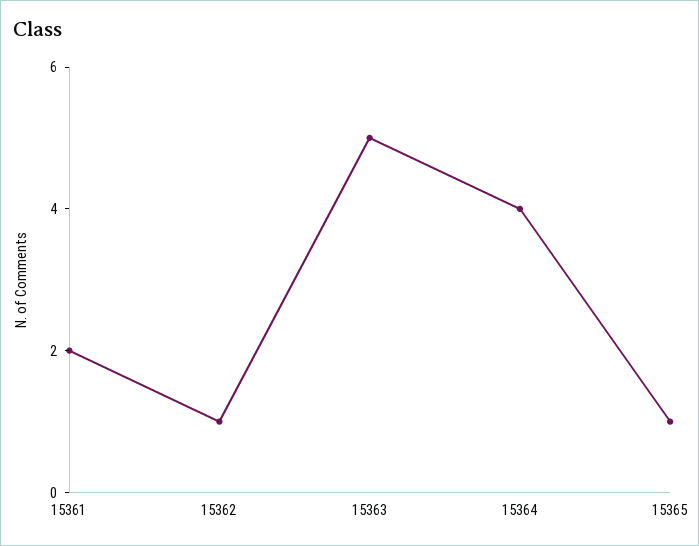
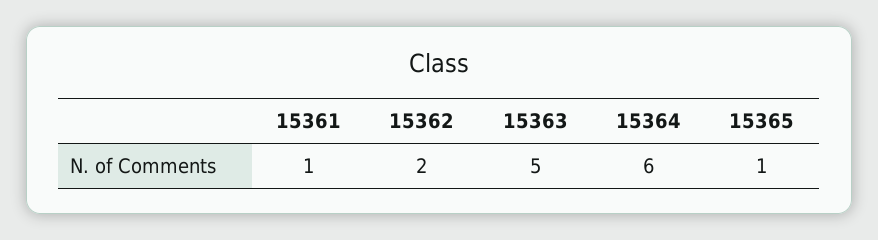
  {
-   "15361": 2,
+   "15361": 1,
-   "15362": 1,
+   "15362": 2,
    "15363": 5,
-   "15364": 4,
+   "15364": 6,
    "15365": 1
  }

